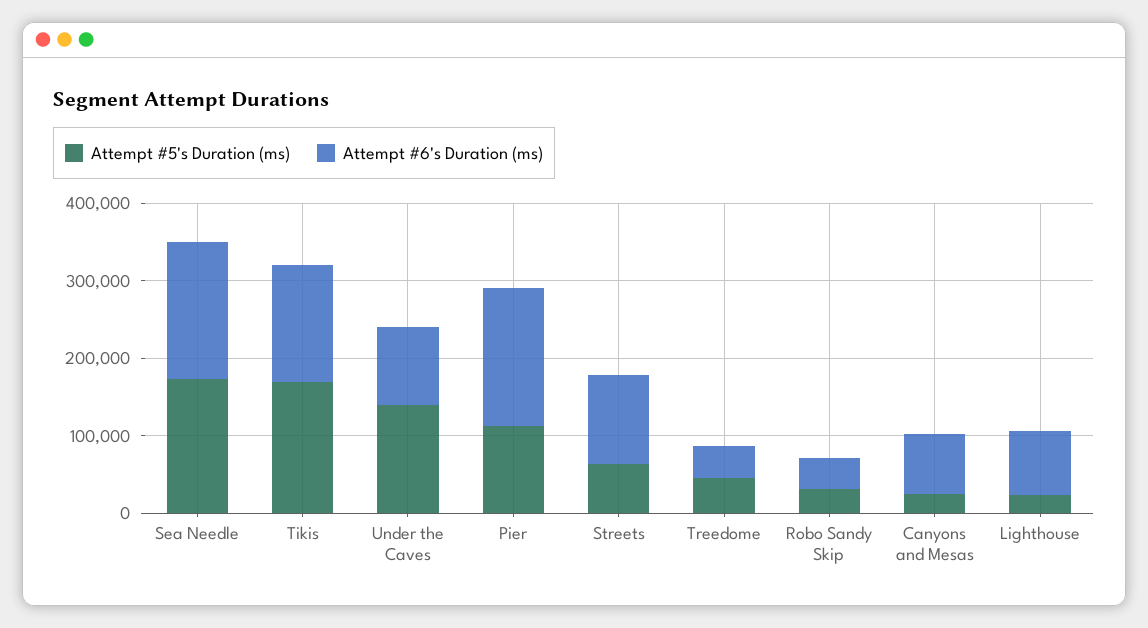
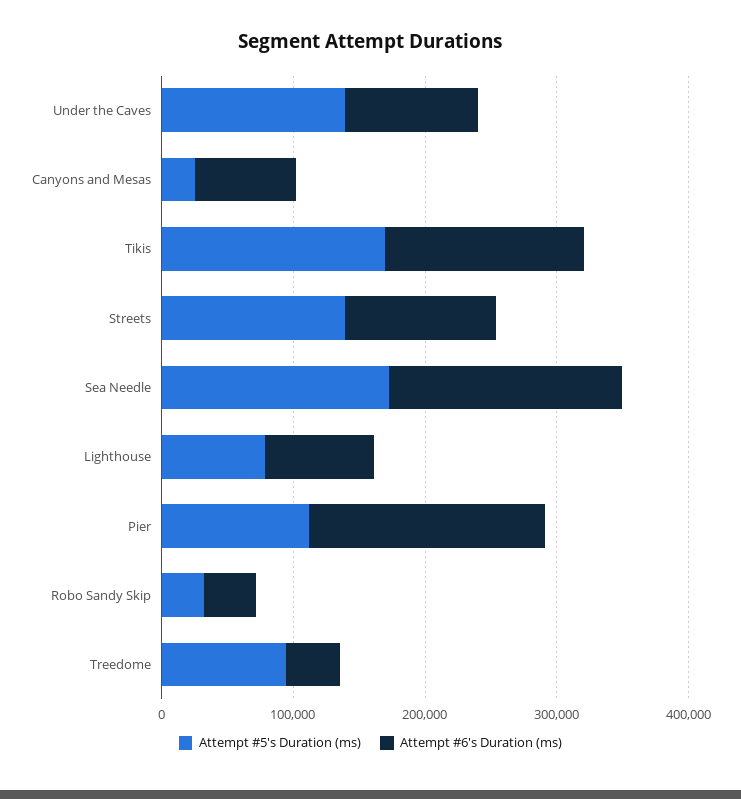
  {
    "Attempt #5's Duration (ms)": {
      "Sea Needle": 180000,
      "Tikis": 160000,
      "Under the Caves": 140000,
      "Pier": 120000,
-     "Streets": 60000,
+     "Streets": 140000,
-     "Treedome": 40000,
+     "Treedome": 100000,
      "Robo Sandy Skip": 40000,
      "Canyons and Mesas": 20000,
-     "Lighthouse": 20000
+     "Lighthouse": 80000
    },
    "Attempt #6's Duration (ms)": {
      "Sea Needle": 180000,
      "Tikis": 160000,
      "Under the Caves": 100000,
      "Pier": 180000,
      "Streets": 120000,
      "Treedome": 40000,
      "Robo Sandy Skip": 40000,
      "Canyons and Mesas": 80000,
      "Lighthouse": 80000
    }
  }

